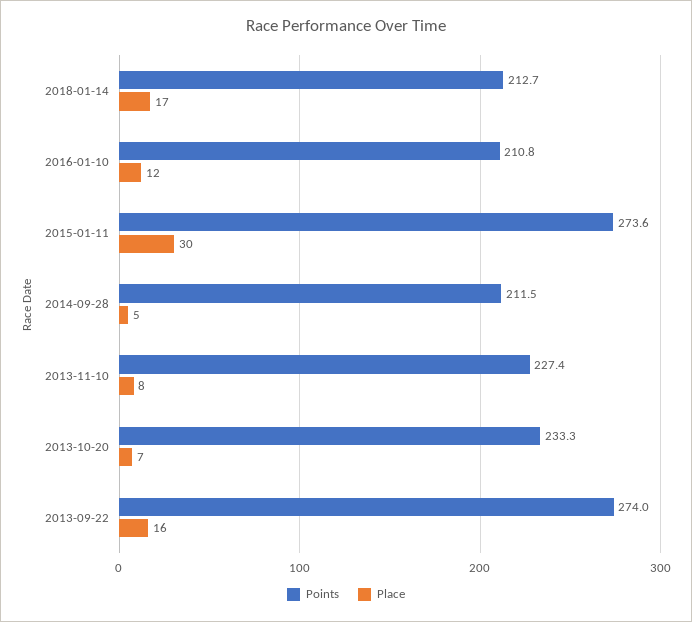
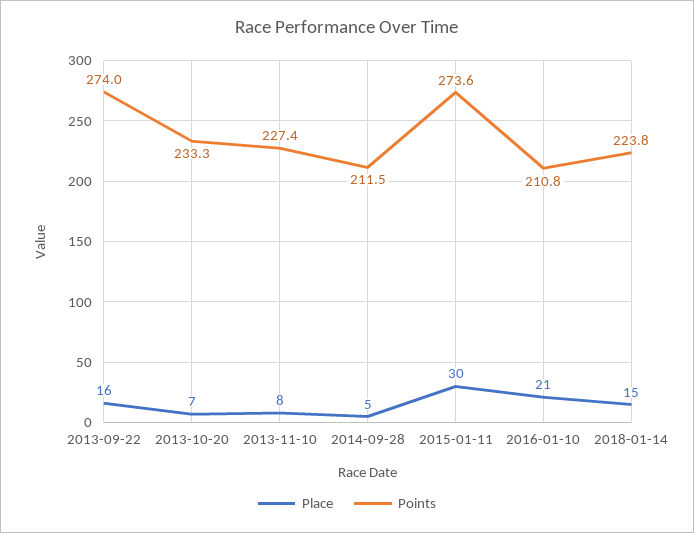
  {
    "Points": {
-     "2018-01-14": 212.7,
+     "2018-01-14": 223.8,
      "2016-01-10": 210.8,
      "2015-01-11": 273.6,
      "2014-09-28": 211.5,
      "2013-11-10": 227.4,
      "2013-10-20": 233.3,
      "2013-09-22": 274
    },
    "Place": {
-     "2018-01-14": 17,
+     "2018-01-14": 15,
-     "2016-01-10": 12,
+     "2016-01-10": 21,
      "2015-01-11": 30,
      "2014-09-28": 5,
      "2013-11-10": 8,
      "2013-10-20": 7,
      "2013-09-22": 16
    }
  }

